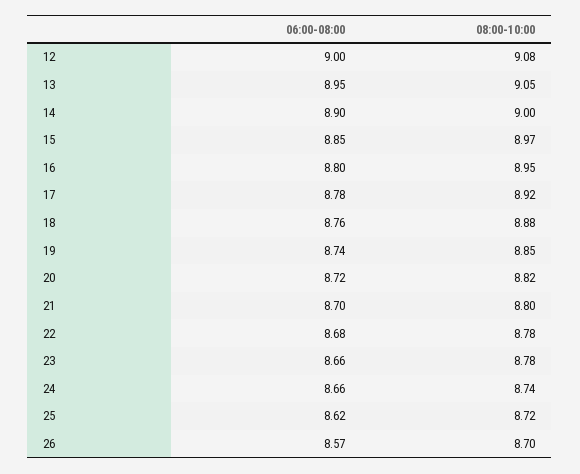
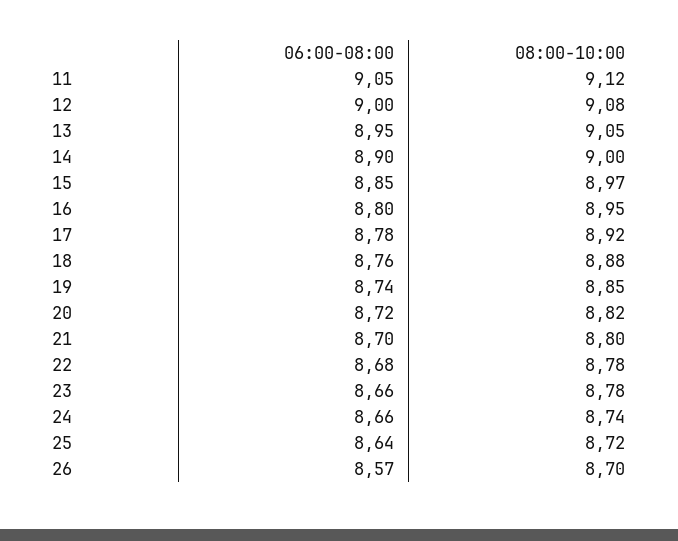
  {
    "06:00-08:00": {
      "12": 9,
      "13": 8.95,
      "14": 8.9,
      "15": 8.85,
      "16": 8.8,
      "17": 8.78,
      "18": 8.76,
      "19": 8.74,
      "20": 8.72,
      "21": 8.7,
      "22": 8.68,
      "23": 8.66,
      "24": 8.66,
-     "25": 8.62,
+     "25": 8.64,
-     "26": 8.57
+     "26": 8.57,
+     "11": 9.05
    },
    "08:00-10:00": {
      "12": 9.08,
      "13": 9.05,
      "14": 9,
      "15": 8.97,
      "16": 8.95,
      "17": 8.92,
      "18": 8.88,
      "19": 8.85,
      "20": 8.82,
      "21": 8.8,
      "22": 8.78,
      "23": 8.78,
      "24": 8.74,
      "25": 8.72,
-     "26": 8.7
+     "26": 8.7,
+     "11": 9.12
    }
  }

